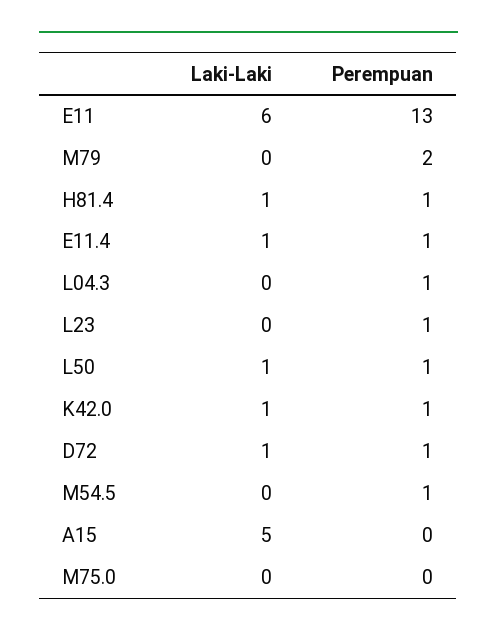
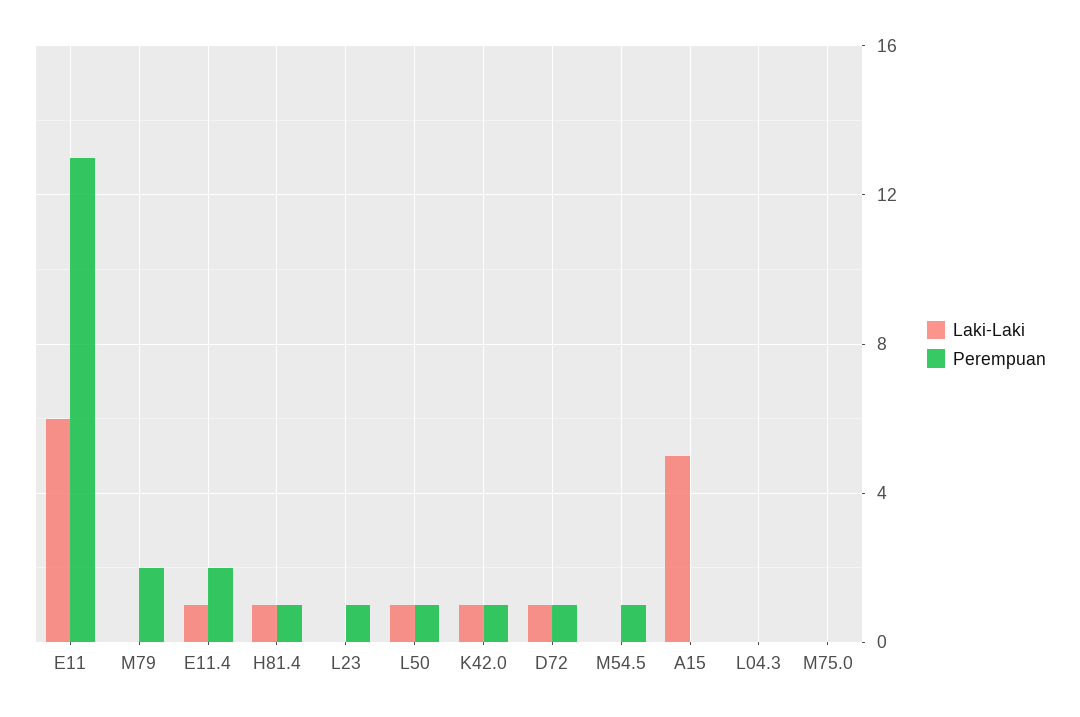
  {
    "Laki-Laki": {
      "E11": 6,
      "M79": 0,
      "H81.4": 1,
      "E11.4": 1,
      "L04.3": 0,
      "L23": 0,
      "L50": 1,
      "K42.0": 1,
      "D72": 1,
      "M54.5": 0,
      "A15": 5,
      "M75.0": 0
    },
    "Perempuan": {
      "E11": 13,
      "M79": 2,
      "H81.4": 1,
-     "E11.4": 1,
+     "E11.4": 2,
-     "L04.3": 1,
+     "L04.3": 0,
      "L23": 1,
      "L50": 1,
      "K42.0": 1,
      "D72": 1,
      "M54.5": 1,
      "A15": 0,
      "M75.0": 0
    }
  }

